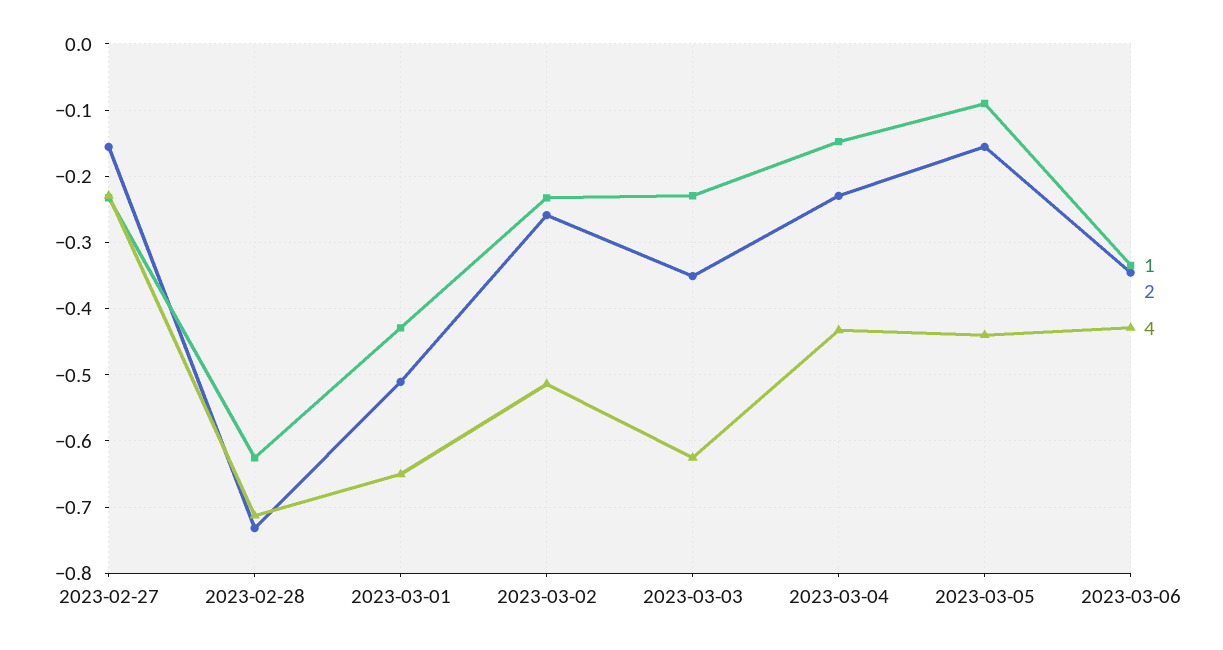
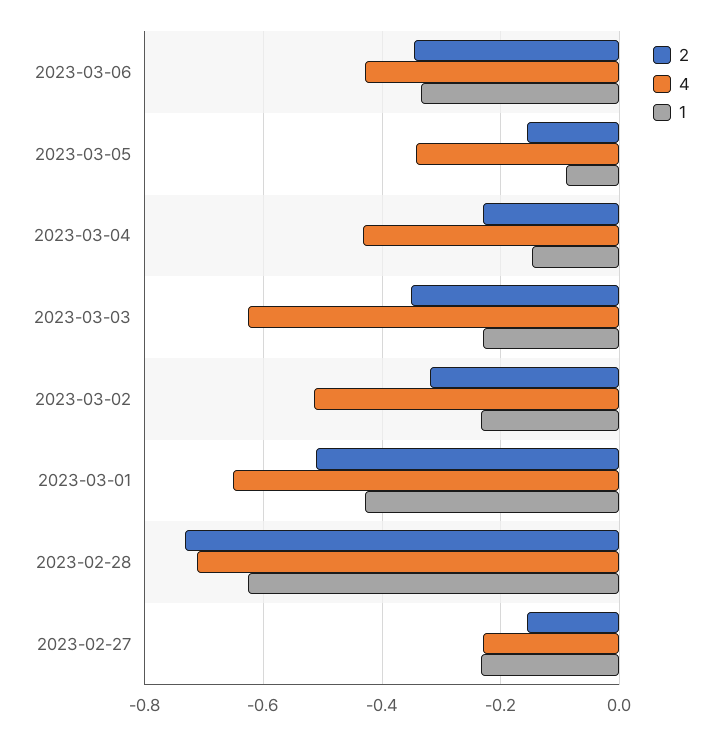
  {
    "1": {
      "2023-02-27": -0.23,
      "2023-02-28": -0.63,
      "2023-03-01": -0.43,
      "2023-03-02": -0.23,
      "2023-03-03": -0.23,
      "2023-03-04": -0.15,
      "2023-03-05": -0.09,
      "2023-03-06": -0.33
    },
    "2": {
      "2023-02-27": -0.16,
      "2023-02-28": -0.73,
      "2023-03-01": -0.51,
-     "2023-03-02": -0.26,
+     "2023-03-02": -0.32,
      "2023-03-03": -0.35,
      "2023-03-04": -0.23,
      "2023-03-05": -0.16,
      "2023-03-06": -0.35
    },
    "4": {
      "2023-02-27": -0.23,
      "2023-02-28": -0.71,
      "2023-03-01": -0.65,
      "2023-03-02": -0.51,
      "2023-03-03": -0.63,
      "2023-03-04": -0.43,
-     "2023-03-05": -0.44,
+     "2023-03-05": -0.34,
      "2023-03-06": -0.43
    }
  }

